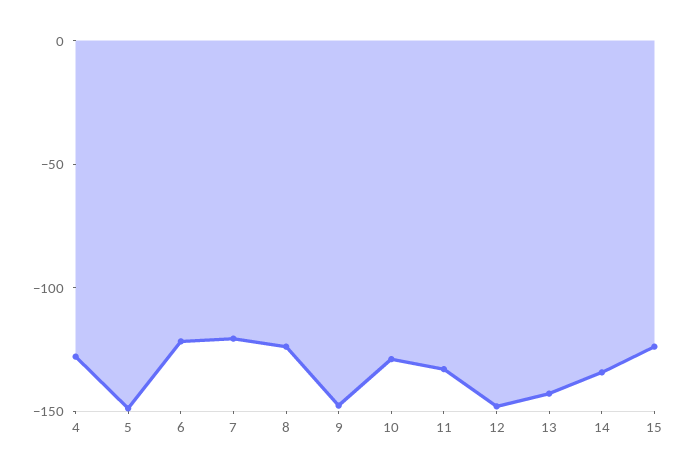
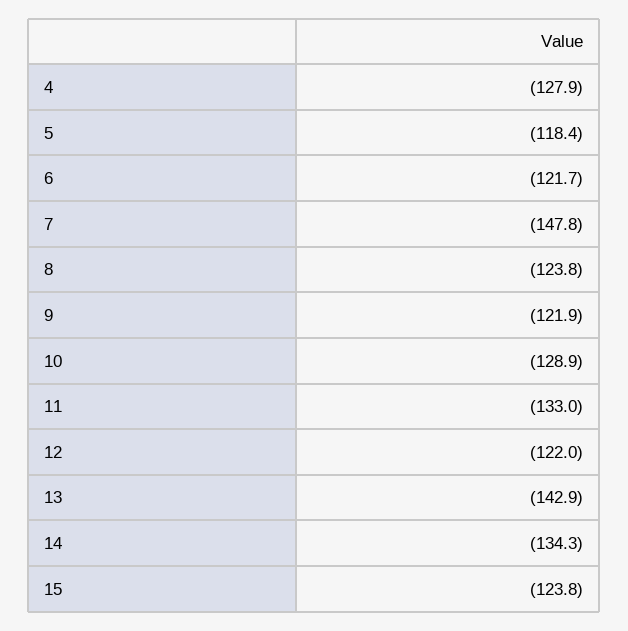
  {
    "4": -127.9,
-   "5": -150,
+   "5": -118.4,
    "6": -121.7,
-   "7": -120,
+   "7": -147.8,
    "8": -123.8,
-   "9": -150,
+   "9": -121.9,
    "10": -128.9,
    "11": -133,
-   "12": -150,
+   "12": -122,
    "13": -142.9,
    "14": -134.3,
    "15": -123.8
  }

